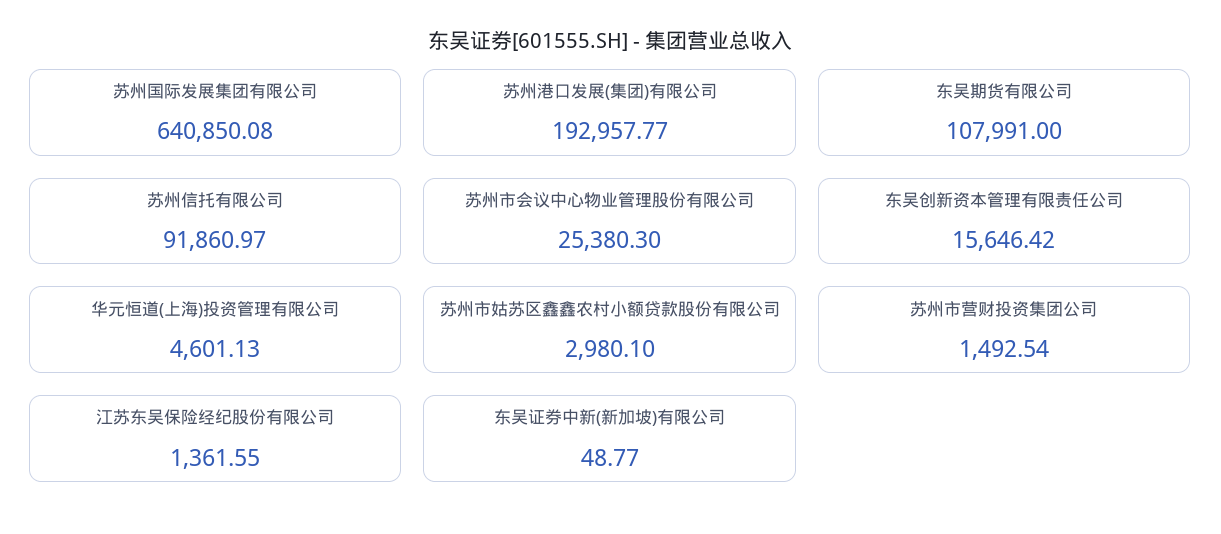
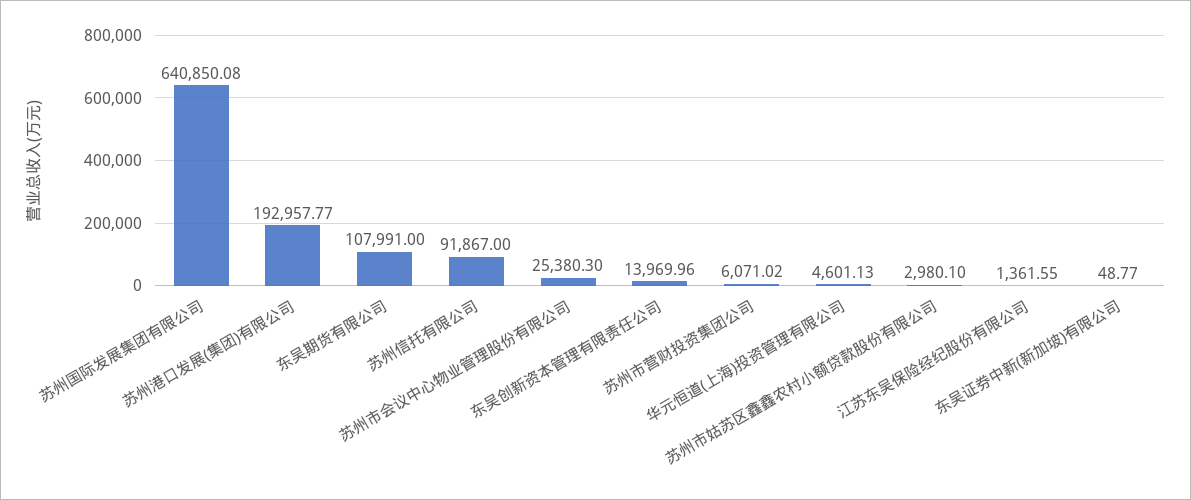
  {
    "苏州国际发展集团有限公司": 640850.08,
    "苏州港口发展(集团)有限公司": 192957.77,
    "东吴期货有限公司": 107991,
-   "苏州信托有限公司": 91860.97,
+   "苏州信托有限公司": 91867,
    "苏州市会议中心物业管理股份有限公司": 25380.3,
-   "东吴创新资本管理有限责任公司": 15646.42,
+   "东吴创新资本管理有限责任公司": 13969.96,
    "华元恒道(上海)投资管理有限公司": 4601.13,
    "苏州市姑苏区鑫鑫农村小额贷款股份有限公司": 2980.1,
-   "苏州市营财投资集团公司": 1492.54,
+   "苏州市营财投资集团公司": 6071.02,
    "江苏东吴保险经纪股份有限公司": 1361.55,
    "东吴证券中新(新加坡)有限公司": 48.77
  }

